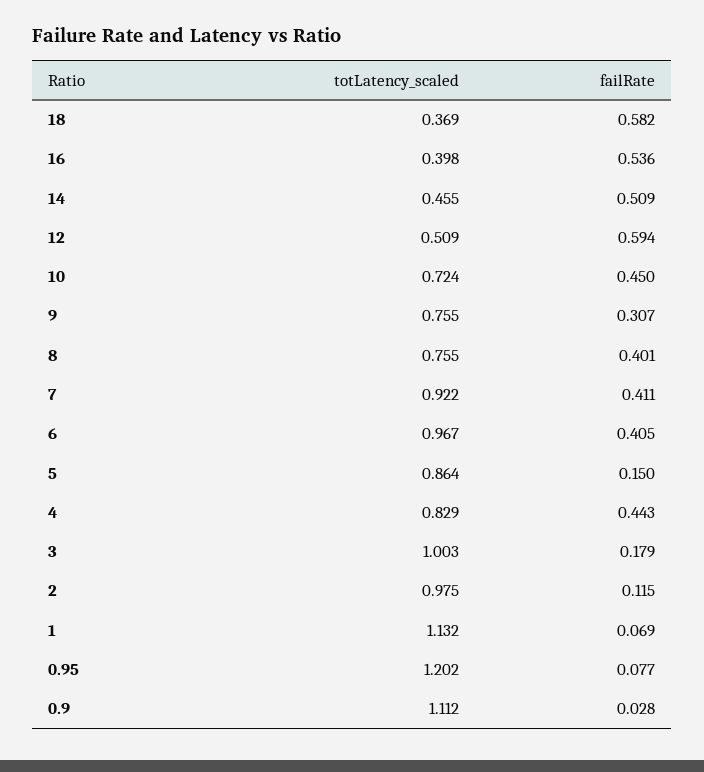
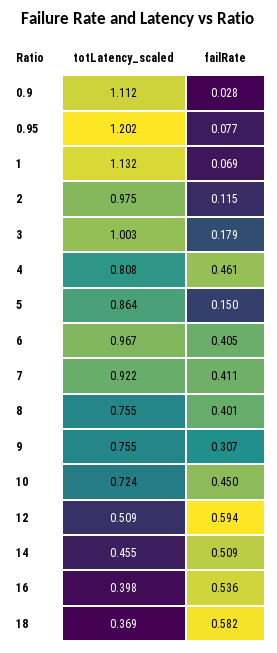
  {
    "totLatency_scaled": {
      "18": 0.369,
      "16": 0.398,
      "14": 0.455,
      "12": 0.509,
      "10": 0.724,
      "9": 0.755,
      "8": 0.755,
      "7": 0.922,
      "6": 0.967,
      "5": 0.864,
-     "4": 0.829,
+     "4": 0.808,
      "3": 1.003,
      "2": 0.975,
      "1": 1.132,
      "0.95": 1.202,
      "0.9": 1.112
    },
    "failRate": {
      "18": 0.582,
      "16": 0.536,
      "14": 0.509,
      "12": 0.594,
      "10": 0.45,
      "9": 0.307,
      "8": 0.401,
      "7": 0.411,
      "6": 0.405,
      "5": 0.15,
-     "4": 0.443,
+     "4": 0.461,
      "3": 0.179,
      "2": 0.115,
      "1": 0.069,
      "0.95": 0.077,
      "0.9": 0.028
    }
  }

